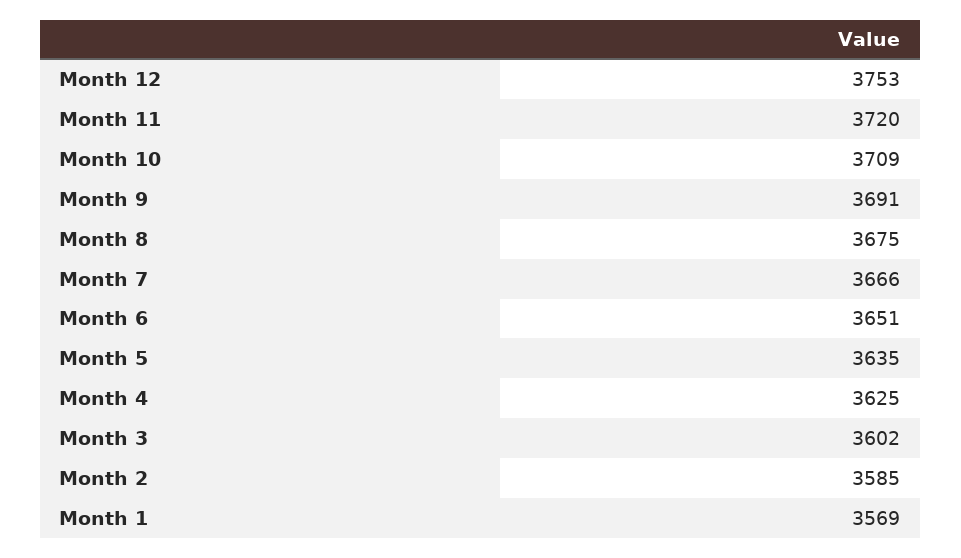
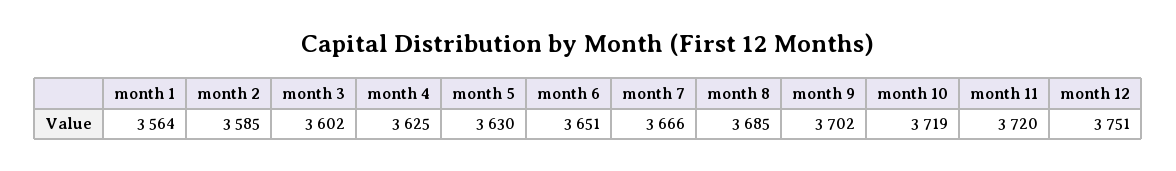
  {
-   "Month 12": 3753,
+   "Month 12": 3751,
    "Month 11": 3720,
-   "Month 10": 3709,
+   "Month 10": 3719,
-   "Month 9": 3691,
+   "Month 9": 3702,
-   "Month 8": 3675,
+   "Month 8": 3685,
    "Month 7": 3666,
    "Month 6": 3651,
-   "Month 5": 3635,
+   "Month 5": 3630,
    "Month 4": 3625,
    "Month 3": 3602,
    "Month 2": 3585,
-   "Month 1": 3569
+   "Month 1": 3564
  }

